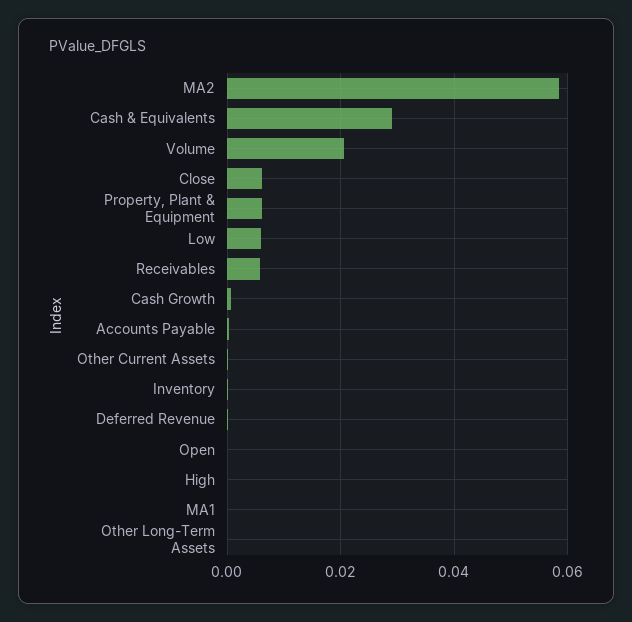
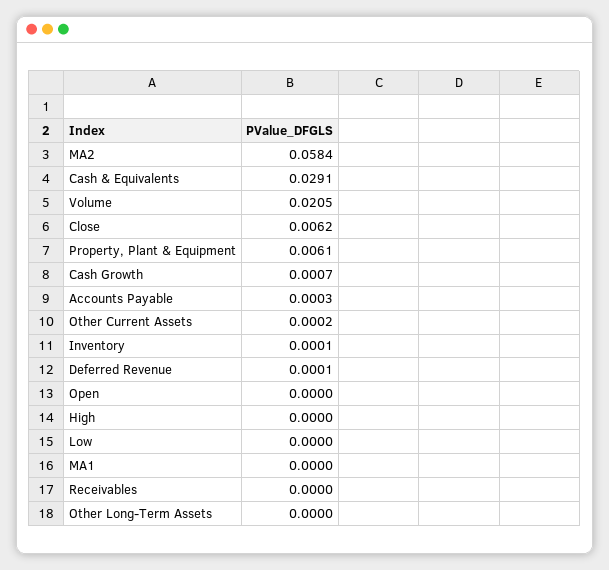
  {
    "MA2": 0.0584,
    "Cash & Equivalents": 0.0291,
    "Volume": 0.0205,
    "Close": 0.0062,
    "Property, Plant & Equipment": 0.0061,
-   "Low": 0.006,
+   "Low": 0,
-   "Receivables": 0.006,
+   "Receivables": 0,
    "Cash Growth": 0.0007,
    "Accounts Payable": 0.0003,
    "Other Current Assets": 0.0002,
    "Inventory": 0.0001,
    "Deferred Revenue": 0.0001,
    "Open": 0,
    "High": 0,
    "MA1": 0,
    "Other Long-Term Assets": 0
  }

